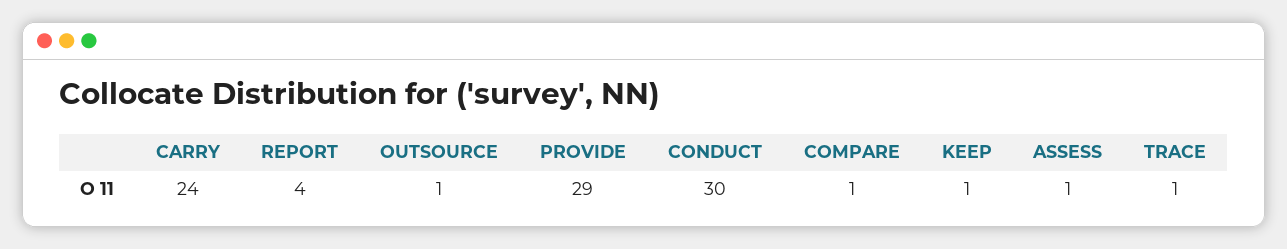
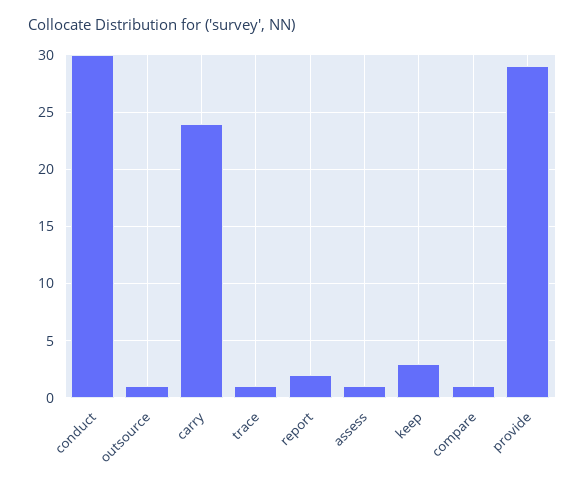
  {
    "CARRY": 24,
-   "REPORT": 4,
+   "REPORT": 2,
    "OUTSOURCE": 1,
    "PROVIDE": 29,
    "CONDUCT": 30,
    "COMPARE": 1,
-   "KEEP": 1,
+   "KEEP": 3,
    "ASSESS": 1,
    "TRACE": 1
  }

